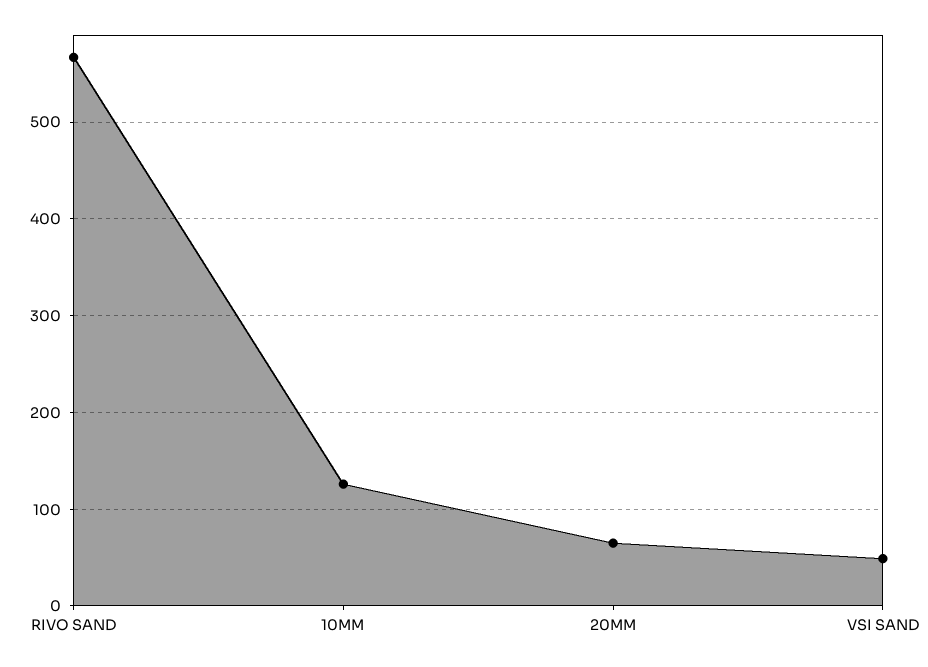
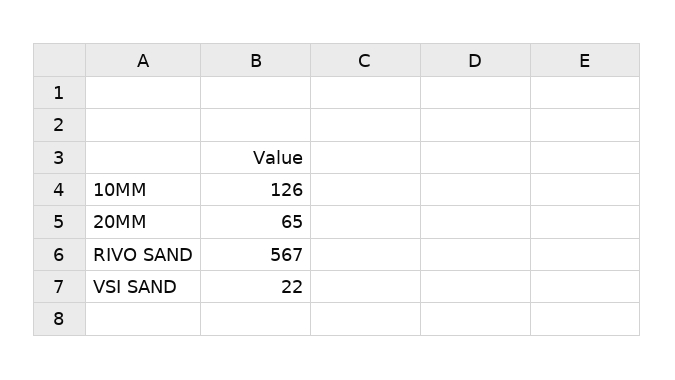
  {
    "RIVO SAND": 567,
    "10MM": 126,
    "20MM": 65,
-   "VSI SAND": 50
+   "VSI SAND": 22
  }

